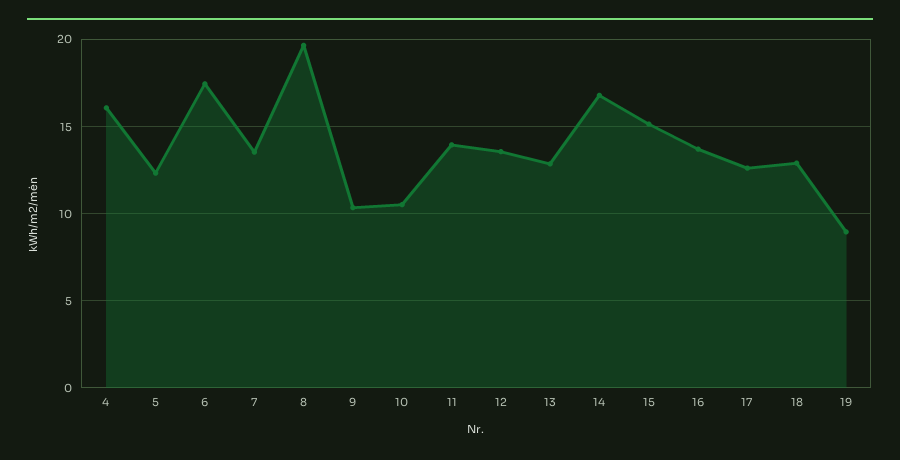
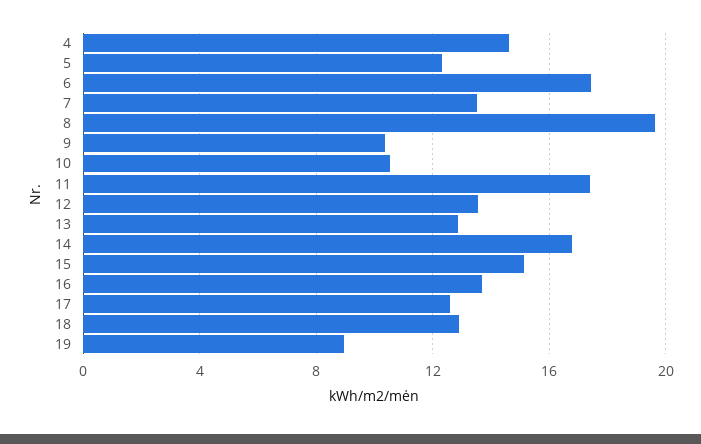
  {
-   "4": 16,
+   "4": 14.5,
    "5": 12.5,
    "6": 17.5,
    "7": 13.5,
    "8": 19.5,
    "9": 10.5,
    "10": 10.5,
-   "11": 14,
+   "11": 17.5,
    "12": 13.5,
    "13": 13,
    "14": 17,
    "15": 15,
    "16": 13.5,
    "17": 12.5,
    "18": 13,
    "19": 9
  }

